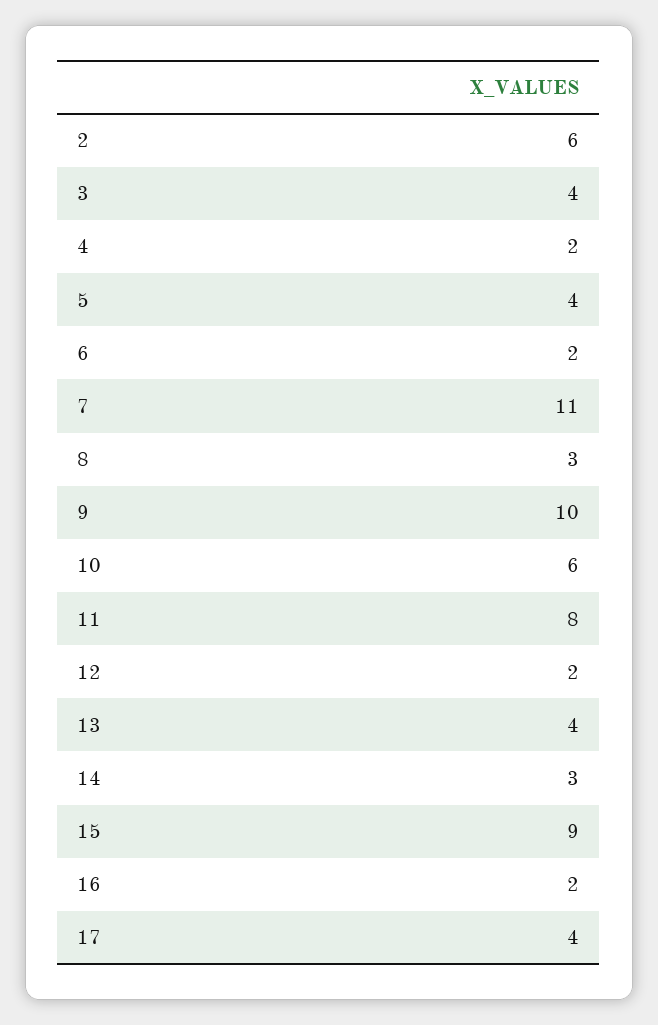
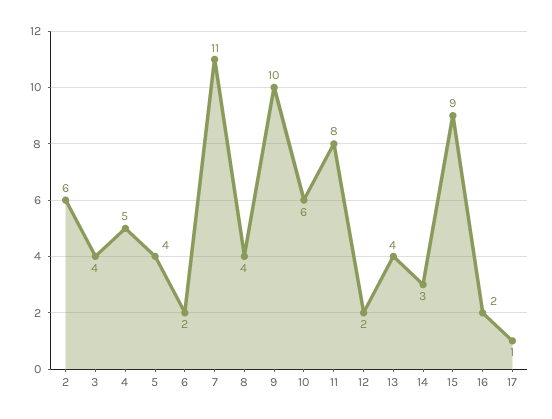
  {
    "2": 6,
    "3": 4,
-   "4": 2,
+   "4": 5,
    "5": 4,
    "6": 2,
    "7": 11,
-   "8": 3,
+   "8": 4,
    "9": 10,
    "10": 6,
    "11": 8,
    "12": 2,
    "13": 4,
    "14": 3,
    "15": 9,
    "16": 2,
-   "17": 4
+   "17": 1
  }

